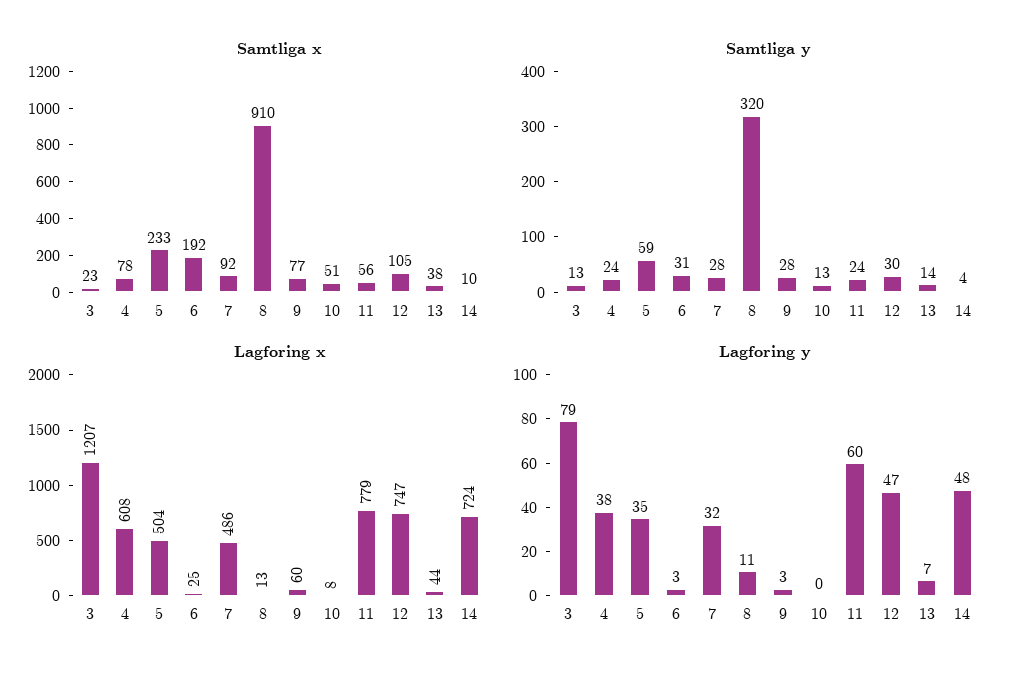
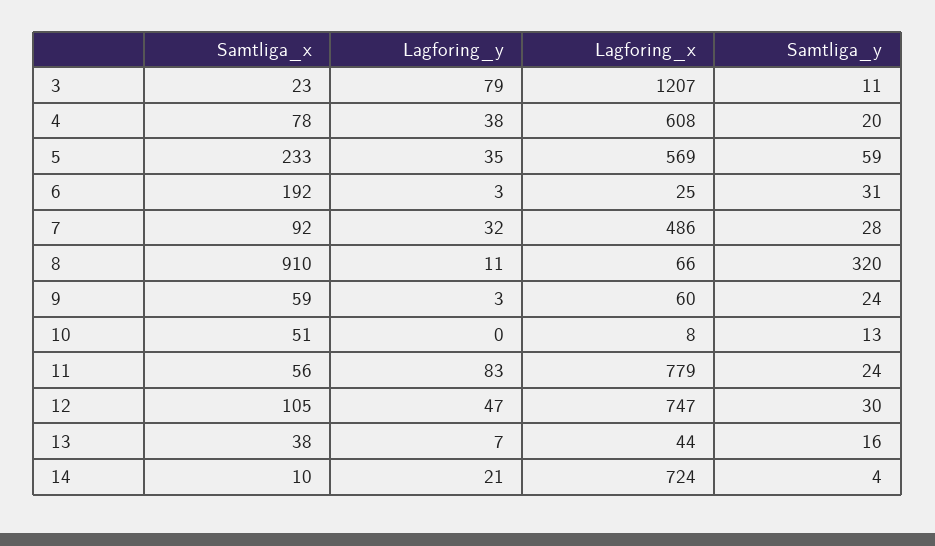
  {
    "Samtliga x": {
      "3": 23,
      "4": 78,
      "5": 233,
      "6": 192,
      "7": 92,
      "8": 910,
-     "9": 77,
+     "9": 59,
      "10": 51,
      "11": 56,
      "12": 105,
      "13": 38,
      "14": 10
    },
    "Samtliga y": {
-     "3": 13,
+     "3": 11,
-     "4": 24,
+     "4": 20,
      "5": 59,
      "6": 31,
      "7": 28,
      "8": 320,
-     "9": 28,
+     "9": 24,
      "10": 13,
      "11": 24,
      "12": 30,
-     "13": 14,
+     "13": 16,
      "14": 4
    },
    "Lagforing x": {
      "3": 1207,
      "4": 608,
-     "5": 504,
+     "5": 569,
      "6": 25,
      "7": 486,
-     "8": 13,
+     "8": 66,
      "9": 60,
      "10": 8,
      "11": 779,
      "12": 747,
      "13": 44,
      "14": 724
    },
    "Lagforing y": {
      "3": 79,
      "4": 38,
      "5": 35,
      "6": 3,
      "7": 32,
      "8": 11,
      "9": 3,
      "10": 0,
-     "11": 60,
+     "11": 83,
      "12": 47,
      "13": 7,
-     "14": 48
+     "14": 21
    }
  }

